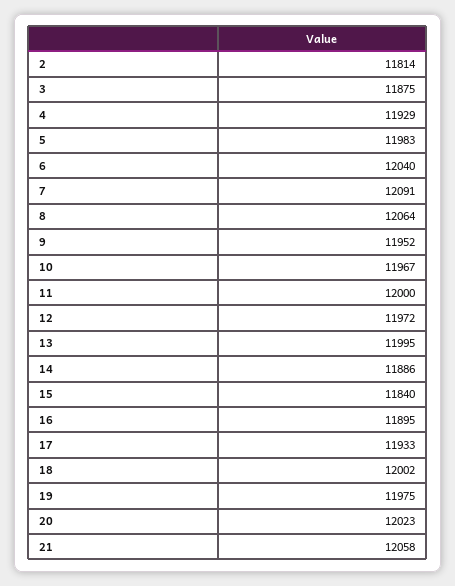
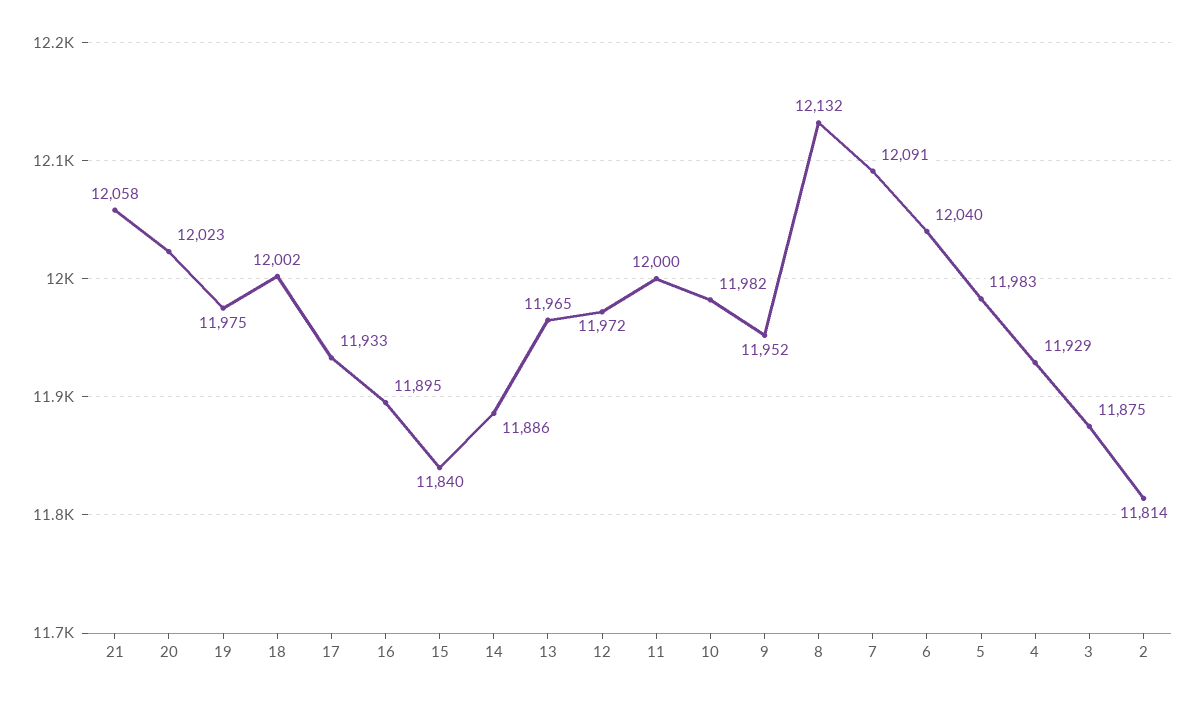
  {
    "2": 11814,
    "3": 11875,
    "4": 11929,
    "5": 11983,
    "6": 12040,
    "7": 12091,
-   "8": 12064,
+   "8": 12132,
    "9": 11952,
-   "10": 11967,
+   "10": 11982,
    "11": 12000,
    "12": 11972,
-   "13": 11995,
+   "13": 11965,
    "14": 11886,
    "15": 11840,
    "16": 11895,
    "17": 11933,
    "18": 12002,
    "19": 11975,
    "20": 12023,
    "21": 12058
  }

